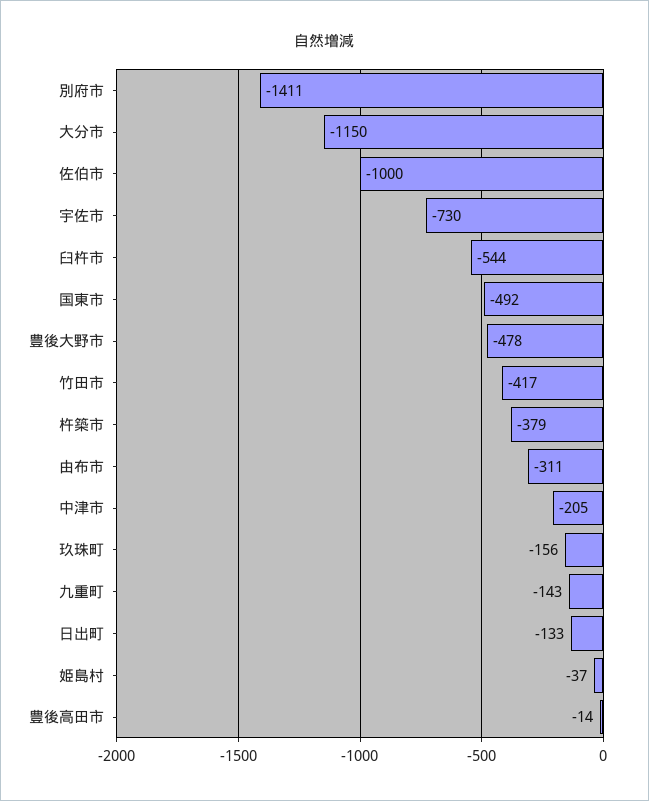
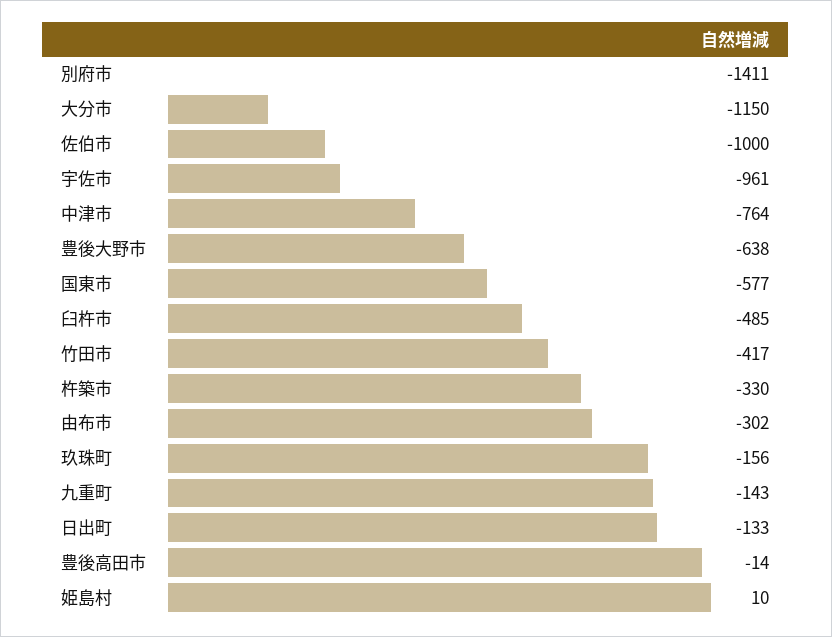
  {
    "別府市": -1411,
    "大分市": -1150,
    "佐伯市": -1000,
-   "宇佐市": -730,
+   "宇佐市": -961,
-   "臼杵市": -544,
+   "臼杵市": -485,
-   "国東市": -492,
+   "国東市": -577,
-   "豊後大野市": -478,
+   "豊後大野市": -638,
    "竹田市": -417,
-   "杵築市": -379,
+   "杵築市": -330,
-   "由布市": -311,
+   "由布市": -302,
-   "中津市": -205,
+   "中津市": -764,
    "玖珠町": -156,
    "九重町": -143,
    "日出町": -133,
-   "姫島村": -37,
+   "姫島村": 10,
    "豊後高田市": -14
  }

